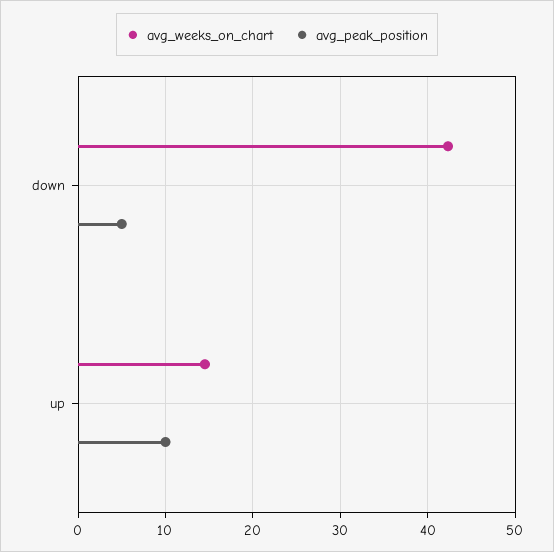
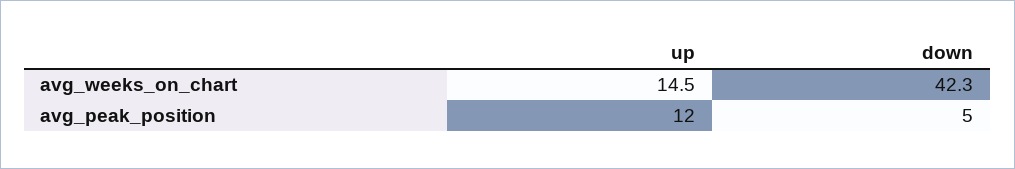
  {
    "avg_weeks_on_chart": {
      "down": 42.3,
      "up": 14.5
    },
    "avg_peak_position": {
      "down": 5,
-     "up": 10
+     "up": 12
    }
  }

